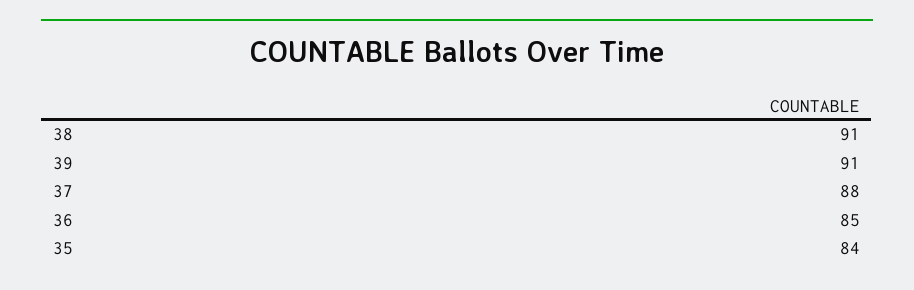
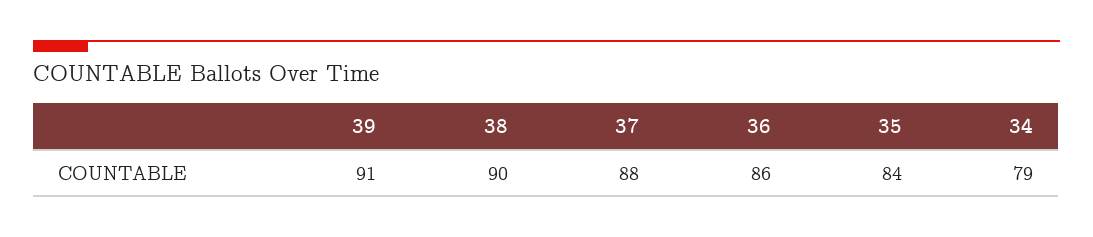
  {
-   "38": 91,
+   "38": 90,
    "39": 91,
    "37": 88,
-   "36": 85,
+   "36": 86,
-   "35": 84
+   "35": 84,
+   "34": 79
  }

